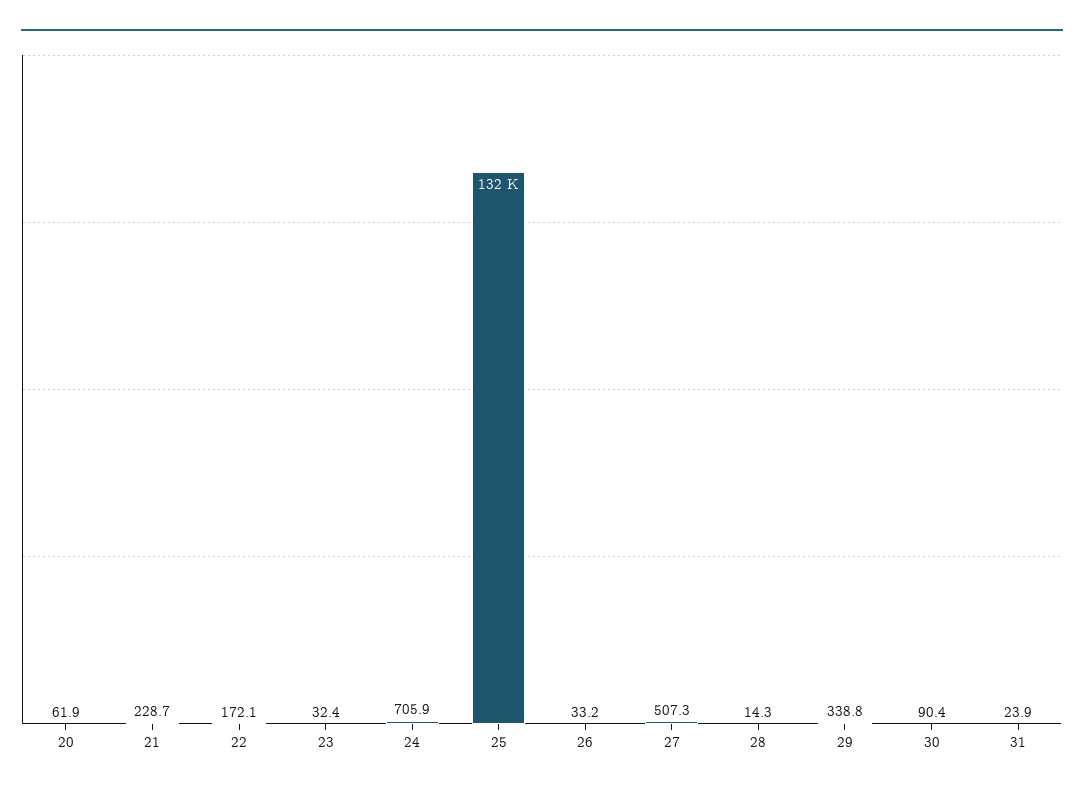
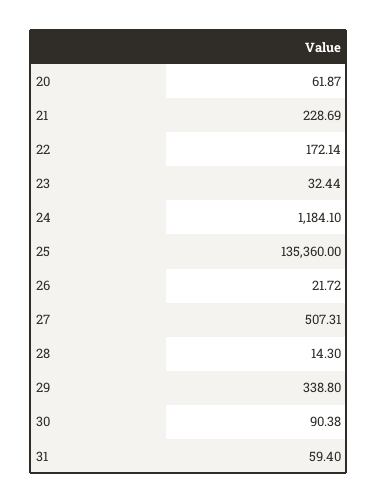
  {
    "20": 61.87,
    "21": 228.69,
    "22": 172.14,
    "23": 32.44,
-   "24": 705.9,
+   "24": 1184.1,
-   "25": 132000,
+   "25": 135360,
-   "26": 33.2,
+   "26": 21.72,
    "27": 507.31,
    "28": 14.3,
    "29": 338.8,
    "30": 90.38,
-   "31": 23.9
+   "31": 59.4
  }

